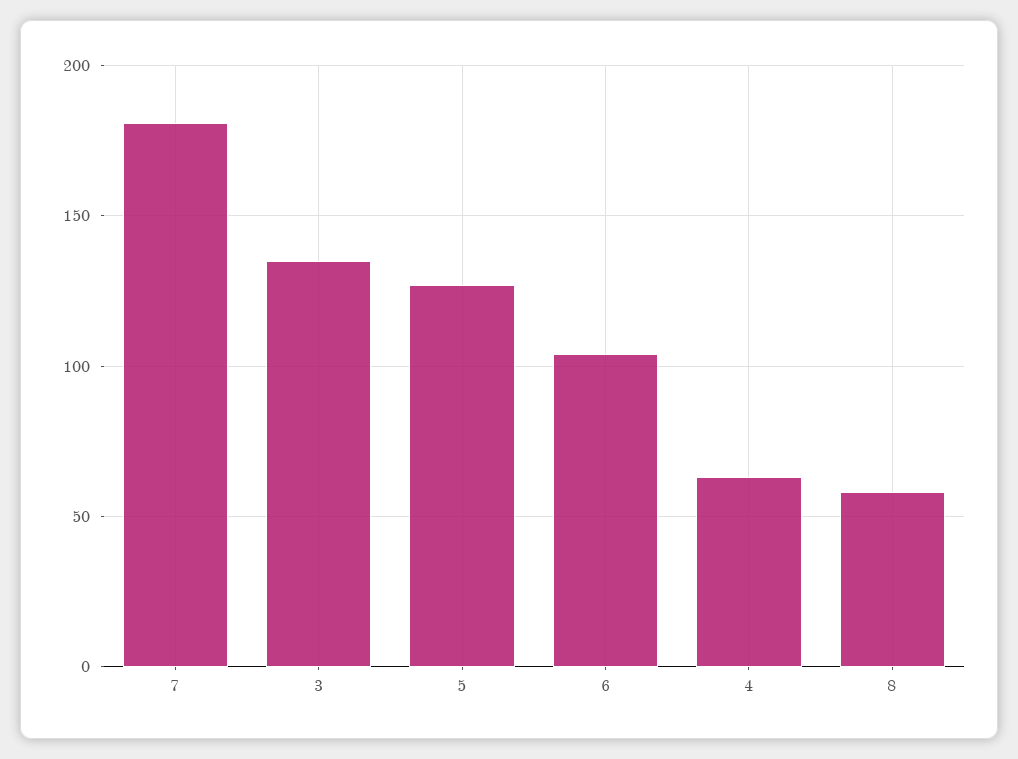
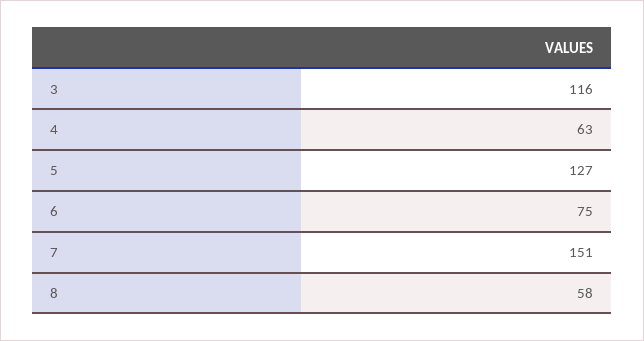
  {
-   "7": 180,
+   "7": 151,
-   "3": 135,
+   "3": 116,
    "5": 127,
-   "6": 105,
+   "6": 75,
    "4": 63,
    "8": 58
  }

